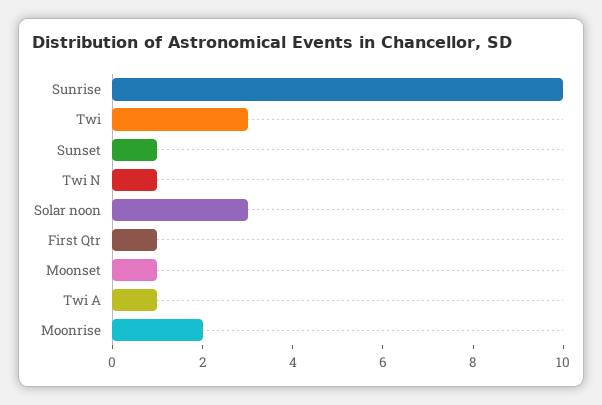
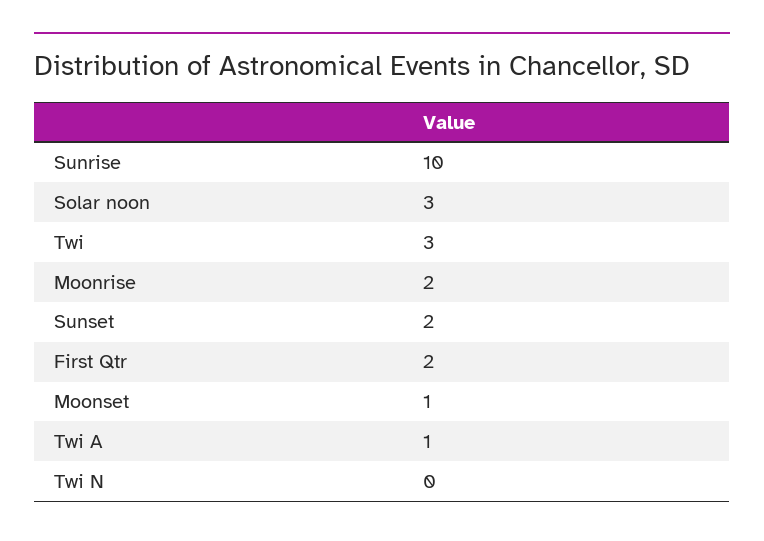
  {
    "Sunrise": 10,
    "Twi": 3,
-   "Sunset": 1,
+   "Sunset": 2,
-   "Twi N": 1,
+   "Twi N": 0,
    "Solar noon": 3,
-   "First Qtr": 1,
+   "First Qtr": 2,
    "Moonset": 1,
    "Twi A": 1,
    "Moonrise": 2
  }

